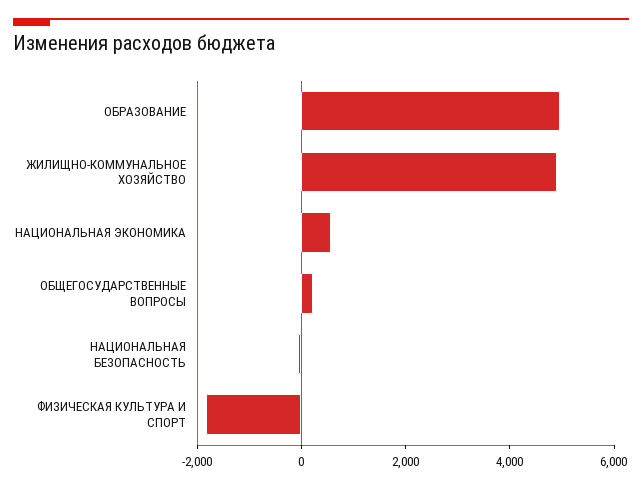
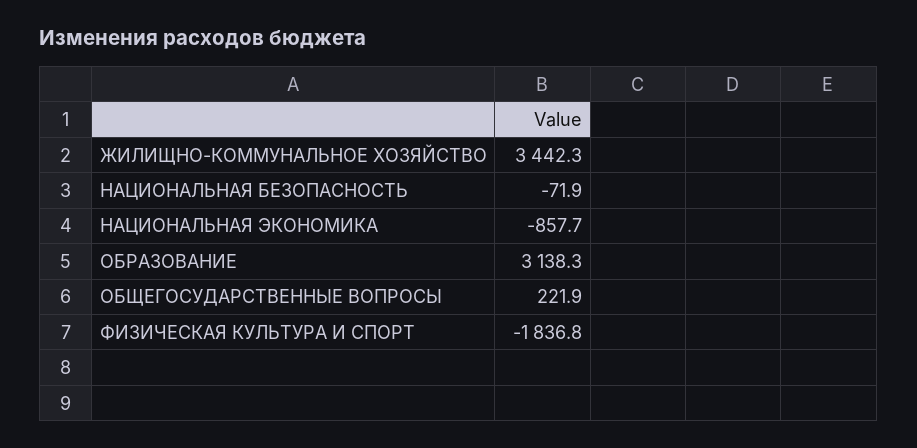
  {
-   "ОБРАЗОВАНИЕ": 5000,
+   "ОБРАЗОВАНИЕ": 3138.3,
-   "ЖИЛИЩНО-КОММУНАЛЬНОЕ ХОЗЯЙСТВО": 5000,
+   "ЖИЛИЩНО-КОММУНАЛЬНОЕ ХОЗЯЙСТВО": 3442.3,
-   "НАЦИОНАЛЬНАЯ ЭКОНОМИКА": 500,
+   "НАЦИОНАЛЬНАЯ ЭКОНОМИКА": -857.7,
    "ОБЩЕГОСУДАРСТВЕННЫЕ ВОПРОСЫ": 221.9,
    "НАЦИОНАЛЬНАЯ БЕЗОПАСНОСТЬ": -71.9,
    "ФИЗИЧЕСКАЯ КУЛЬТУРА И СПОРТ": -1836.8
  }

